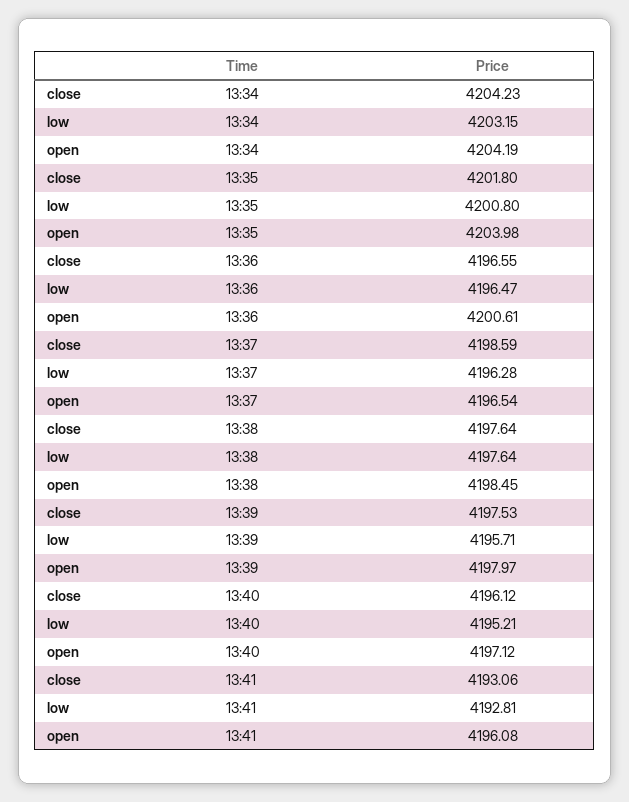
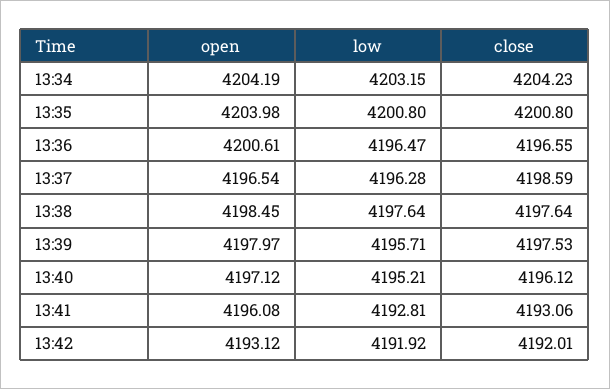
  {
    "close": {
      "13:34": 4204.23,
-     "13:35": 4201.8,
+     "13:35": 4200.8,
      "13:36": 4196.55,
      "13:37": 4198.59,
      "13:38": 4197.64,
      "13:39": 4197.53,
      "13:40": 4196.12,
-     "13:41": 4193.06
+     "13:41": 4193.06,
+     "13:42": 4192.01
    },
    "low": {
      "13:34": 4203.15,
      "13:35": 4200.8,
      "13:36": 4196.47,
      "13:37": 4196.28,
      "13:38": 4197.64,
      "13:39": 4195.71,
      "13:40": 4195.21,
-     "13:41": 4192.81
+     "13:41": 4192.81,
+     "13:42": 4191.92
    },
    "open": {
      "13:34": 4204.19,
      "13:35": 4203.98,
      "13:36": 4200.61,
      "13:37": 4196.54,
      "13:38": 4198.45,
      "13:39": 4197.97,
      "13:40": 4197.12,
-     "13:41": 4196.08
+     "13:41": 4196.08,
+     "13:42": 4193.12
    }
  }

